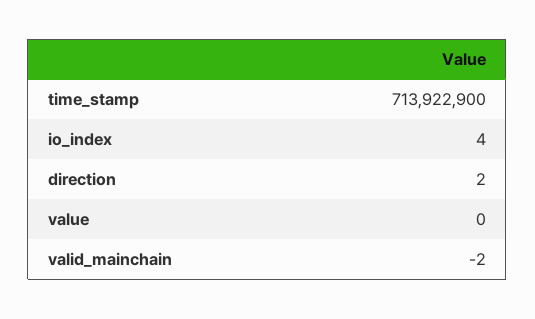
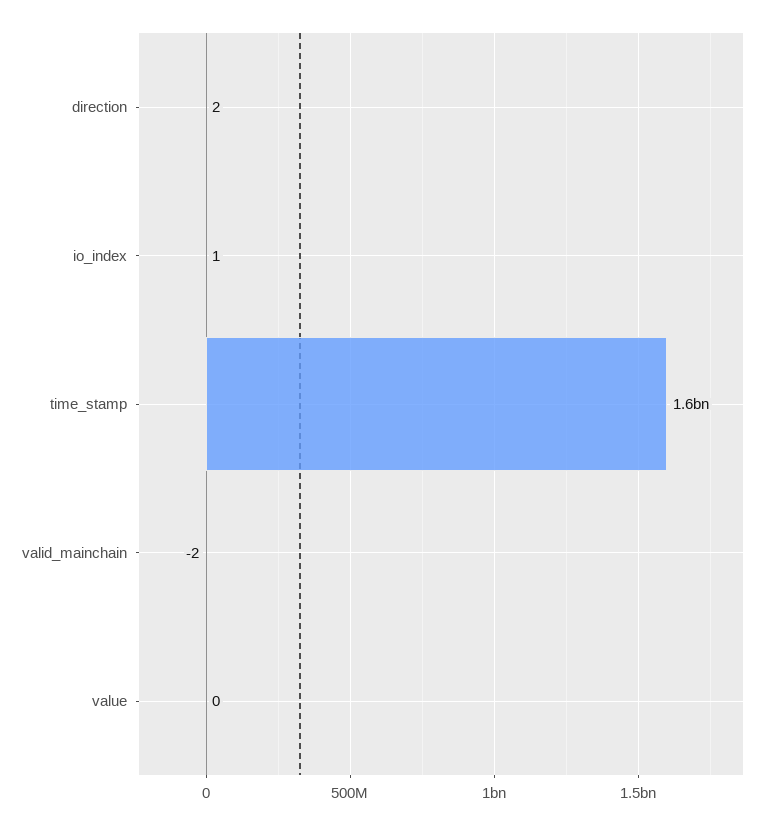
  {
-   "time_stamp": 713922900,
+   "time_stamp": 1600000000,
-   "io_index": 4,
+   "io_index": 1,
    "direction": 2,
    "value": 0,
    "valid_mainchain": -2
  }

